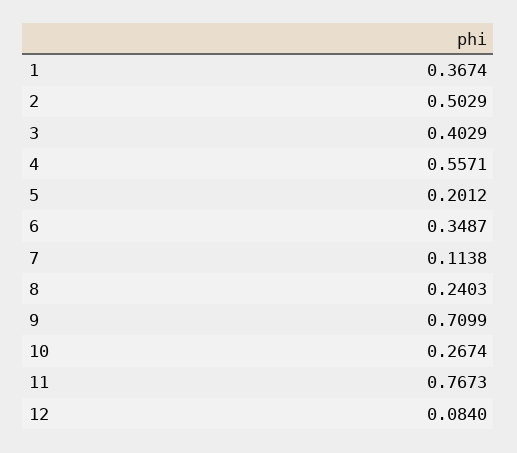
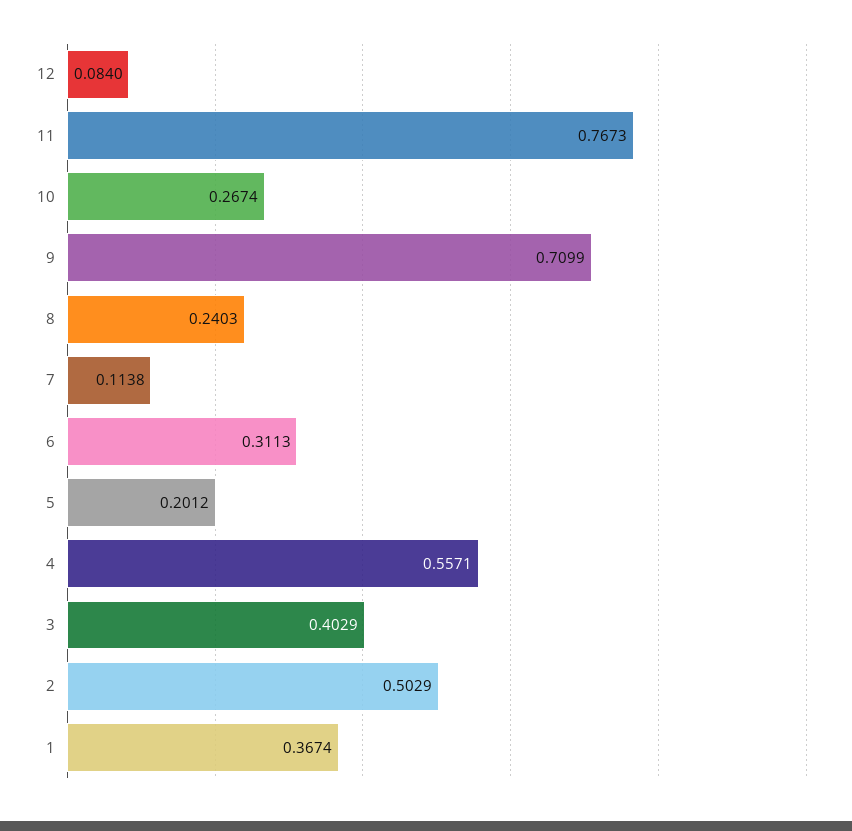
  {
    "1": 0.3674,
    "2": 0.5029,
    "3": 0.4029,
    "4": 0.5571,
    "5": 0.2012,
-   "6": 0.3487,
+   "6": 0.3113,
    "7": 0.1138,
    "8": 0.2403,
    "9": 0.7099,
    "10": 0.2674,
    "11": 0.7673,
    "12": 0.084
  }

